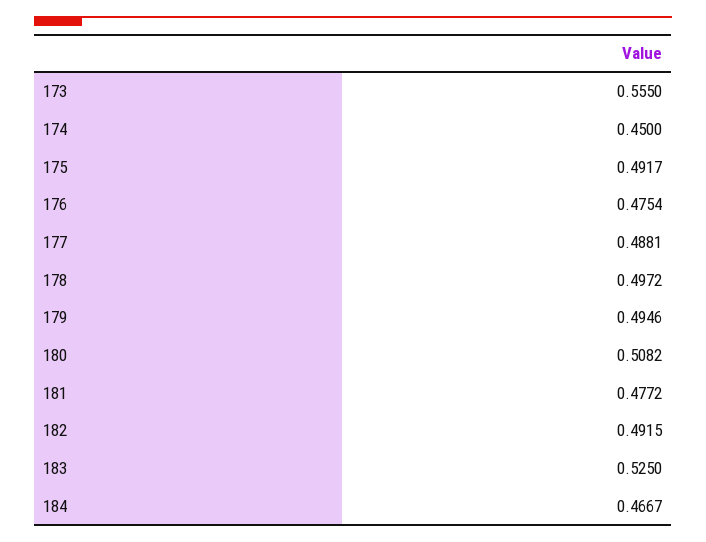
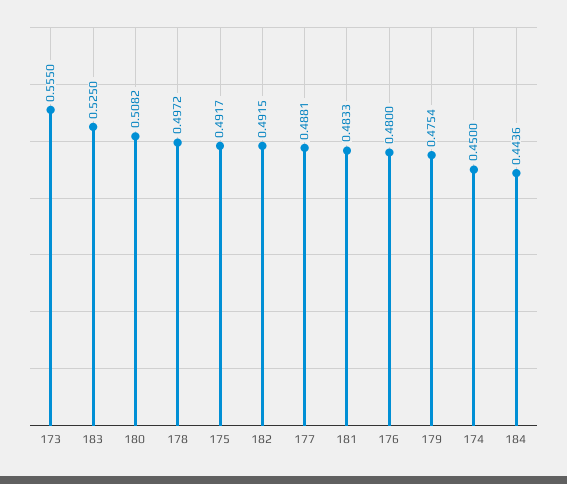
  {
    "173": 0.555,
    "174": 0.45,
    "175": 0.4917,
-   "176": 0.4754,
+   "176": 0.48,
    "177": 0.4881,
    "178": 0.4972,
-   "179": 0.4946,
+   "179": 0.4754,
    "180": 0.5082,
-   "181": 0.4772,
+   "181": 0.4833,
    "182": 0.4915,
    "183": 0.525,
-   "184": 0.4667
+   "184": 0.4436
  }

